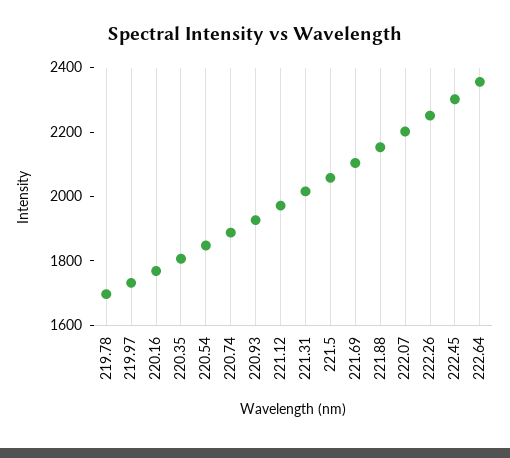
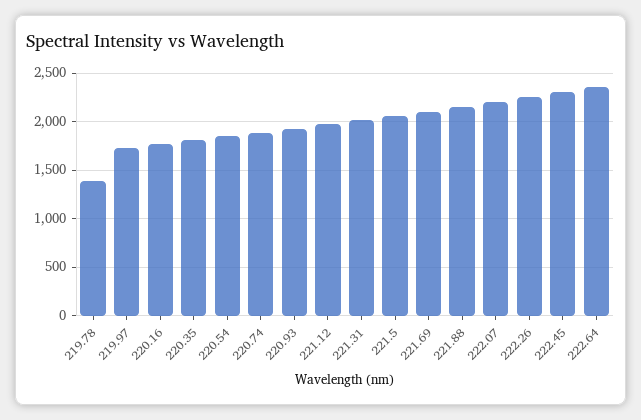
  {
-   "219.78": 1700,
+   "219.78": 1400,
    "219.97": 1750,
    "220.16": 1750,
    "220.35": 1800,
    "220.54": 1850,
    "220.74": 1900,
    "220.93": 1950,
    "221.12": 1950,
    "221.31": 2000,
    "221.5": 2050,
    "221.69": 2100,
    "221.88": 2150,
    "222.07": 2200,
    "222.26": 2250,
    "222.45": 2300,
    "222.64": 2350
  }

